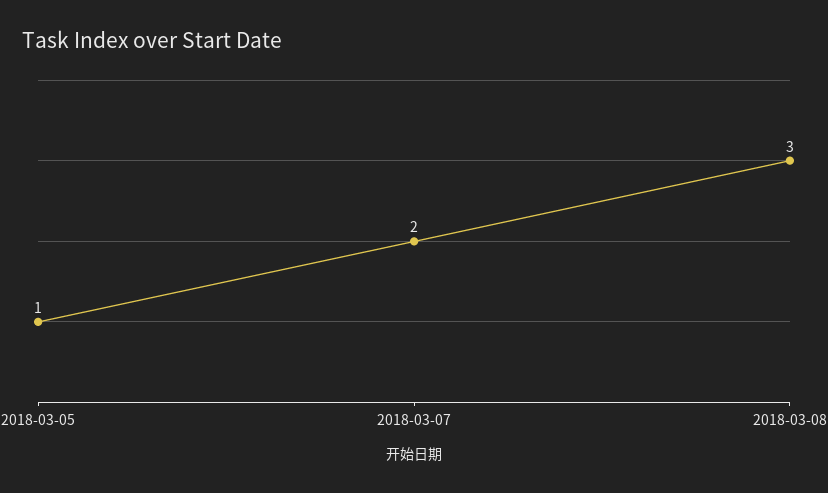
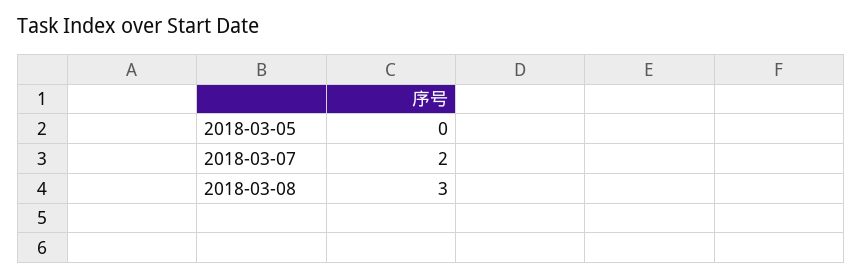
  {
-   "2018-03-05": 1,
+   "2018-03-05": 0,
    "2018-03-07": 2,
    "2018-03-08": 3
  }

